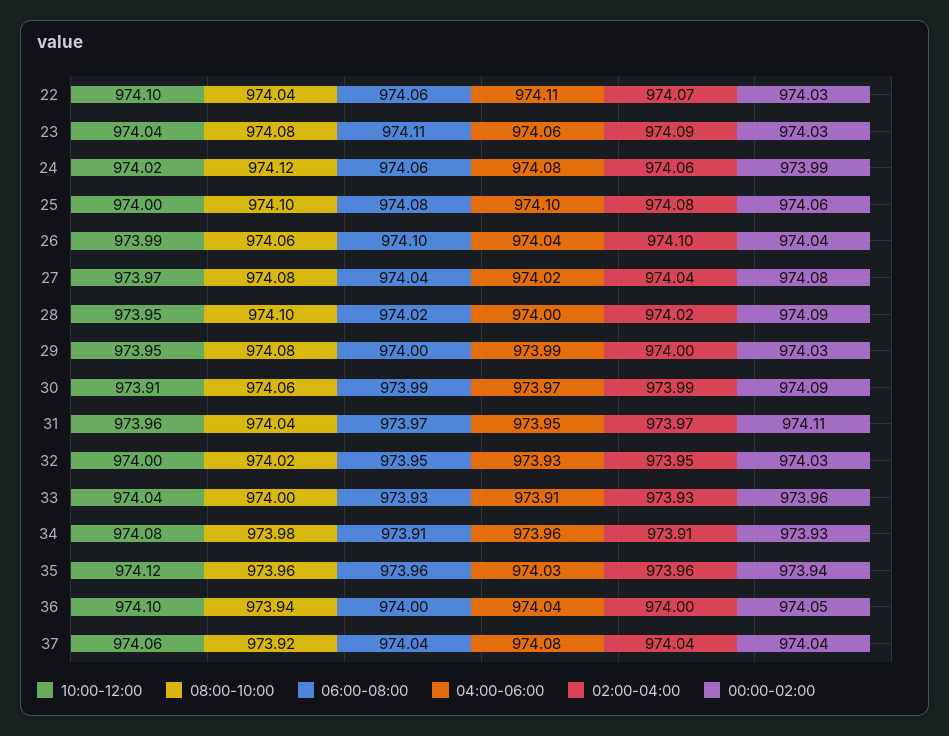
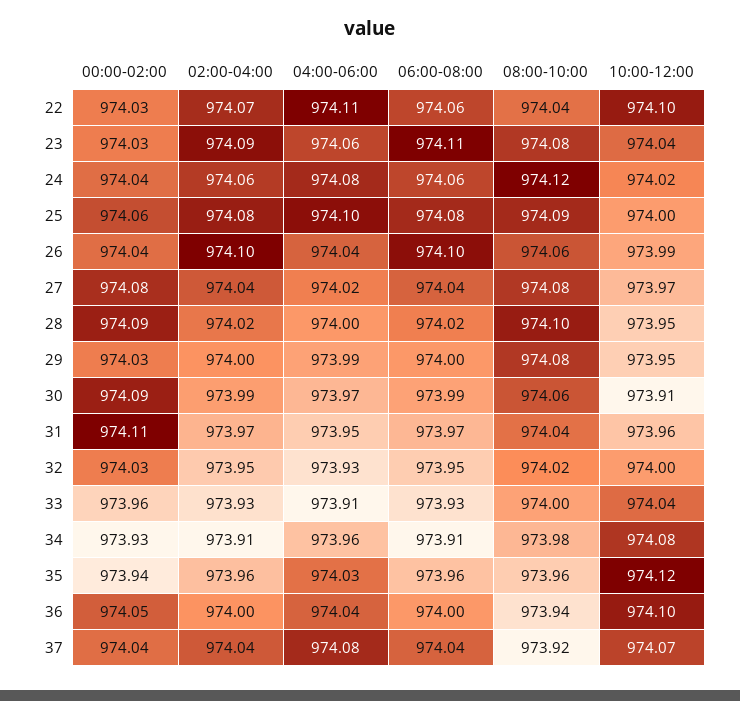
  {
    "10:00-12:00": {
      "22": 974.1,
      "23": 974.04,
      "24": 974.02,
      "25": 974,
      "26": 973.99,
      "27": 973.97,
      "28": 973.95,
      "29": 973.95,
      "30": 973.91,
      "31": 973.96,
      "32": 974,
      "33": 974.04,
      "34": 974.08,
      "35": 974.12,
      "36": 974.1,
-     "37": 974.06
+     "37": 974.07
    },
    "08:00-10:00": {
      "22": 974.04,
      "23": 974.08,
      "24": 974.12,
-     "25": 974.1,
+     "25": 974.09,
      "26": 974.06,
      "27": 974.08,
      "28": 974.1,
      "29": 974.08,
      "30": 974.06,
      "31": 974.04,
      "32": 974.02,
      "33": 974,
      "34": 973.98,
      "35": 973.96,
      "36": 973.94,
      "37": 973.92
    },
    "06:00-08:00": {
      "22": 974.06,
      "23": 974.11,
      "24": 974.06,
      "25": 974.08,
      "26": 974.1,
      "27": 974.04,
      "28": 974.02,
      "29": 974,
      "30": 973.99,
      "31": 973.97,
      "32": 973.95,
      "33": 973.93,
      "34": 973.91,
      "35": 973.96,
      "36": 974,
      "37": 974.04
    },
    "04:00-06:00": {
      "22": 974.11,
      "23": 974.06,
      "24": 974.08,
      "25": 974.1,
      "26": 974.04,
      "27": 974.02,
      "28": 974,
      "29": 973.99,
      "30": 973.97,
      "31": 973.95,
      "32": 973.93,
      "33": 973.91,
      "34": 973.96,
      "35": 974.03,
      "36": 974.04,
      "37": 974.08
    },
    "02:00-04:00": {
      "22": 974.07,
      "23": 974.09,
      "24": 974.06,
      "25": 974.08,
      "26": 974.1,
      "27": 974.04,
      "28": 974.02,
      "29": 974,
      "30": 973.99,
      "31": 973.97,
      "32": 973.95,
      "33": 973.93,
      "34": 973.91,
      "35": 973.96,
      "36": 974,
      "37": 974.04
    },
    "00:00-02:00": {
      "22": 974.03,
      "23": 974.03,
-     "24": 973.99,
+     "24": 974.04,
      "25": 974.06,
      "26": 974.04,
      "27": 974.08,
      "28": 974.09,
      "29": 974.03,
      "30": 974.09,
      "31": 974.11,
      "32": 974.03,
      "33": 973.96,
      "34": 973.93,
      "35": 973.94,
      "36": 974.05,
      "37": 974.04
    }
  }

